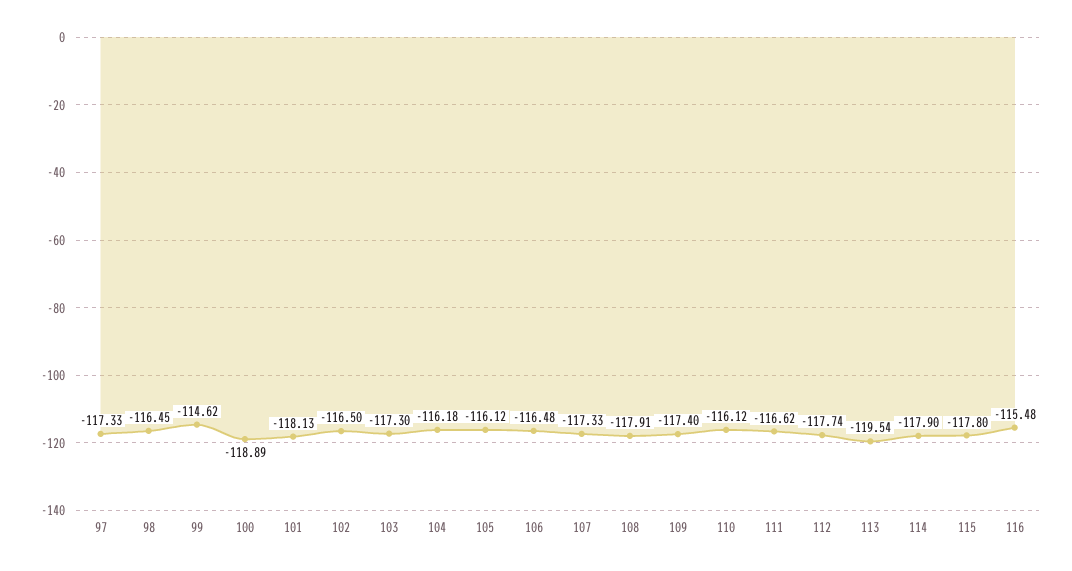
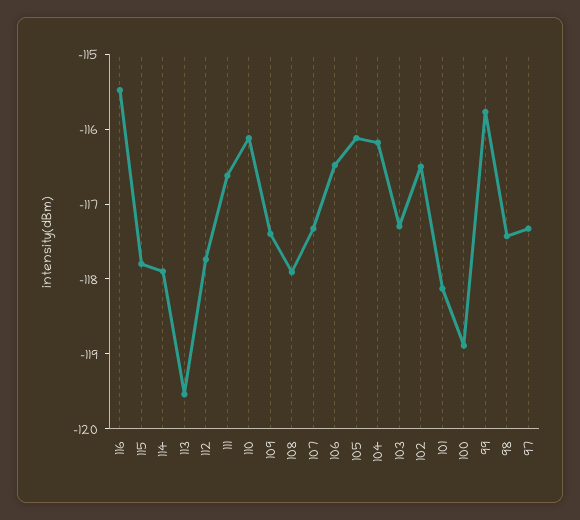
  {
    "97": -117.33,
-   "98": -116.45,
+   "98": -117.4,
-   "99": -114.62,
+   "99": -115.8,
    "100": -118.89,
    "101": -118.13,
    "102": -116.5,
    "103": -117.3,
    "104": -116.18,
    "105": -116.12,
    "106": -116.48,
    "107": -117.33,
    "108": -117.91,
    "109": -117.4,
    "110": -116.12,
    "111": -116.62,
    "112": -117.74,
    "113": -119.54,
    "114": -117.9,
    "115": -117.8,
    "116": -115.48
  }

